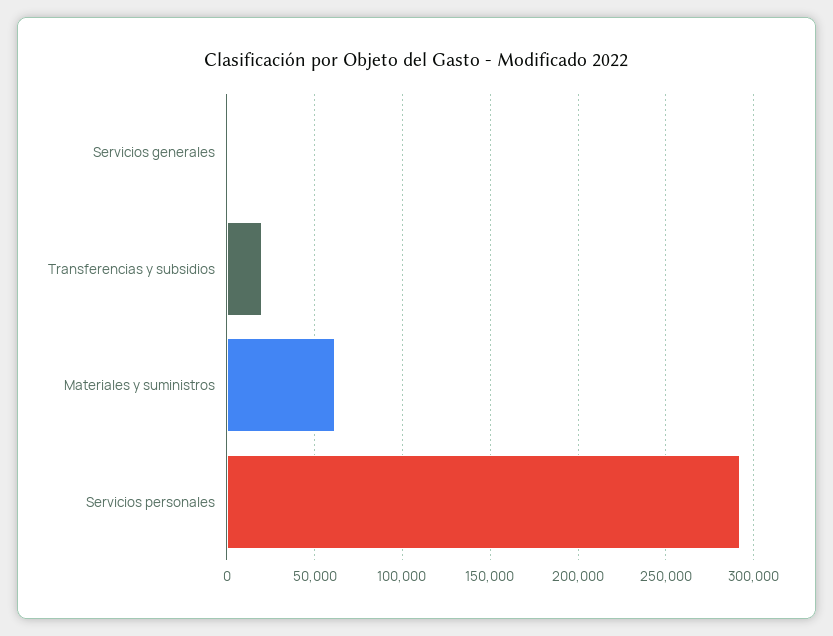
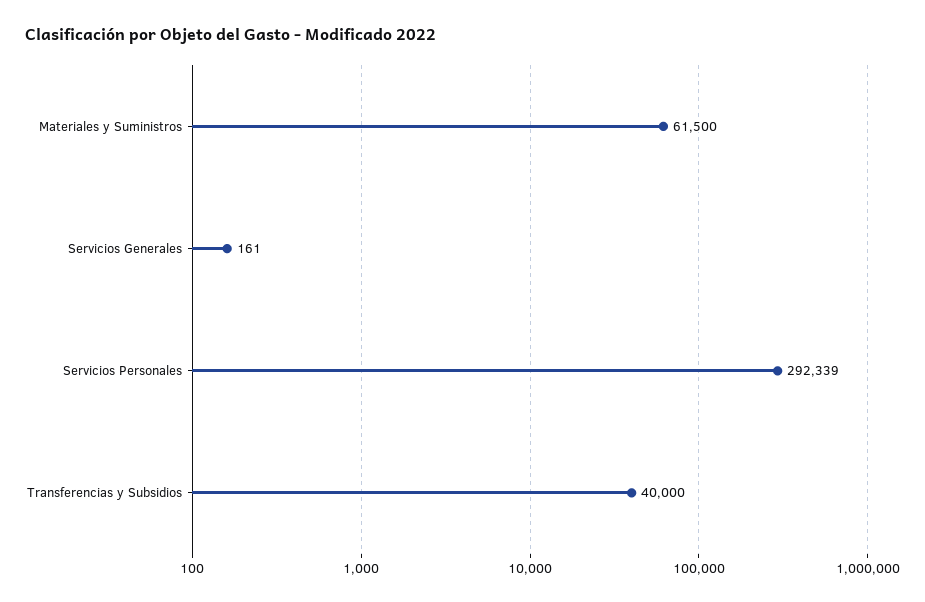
  {
    "Servicios generales": 161,
-   "Transferencias y subsidios": 20000,
+   "Transferencias y subsidios": 40000,
    "Materiales y suministros": 61500,
    "Servicios personales": 292339
  }

